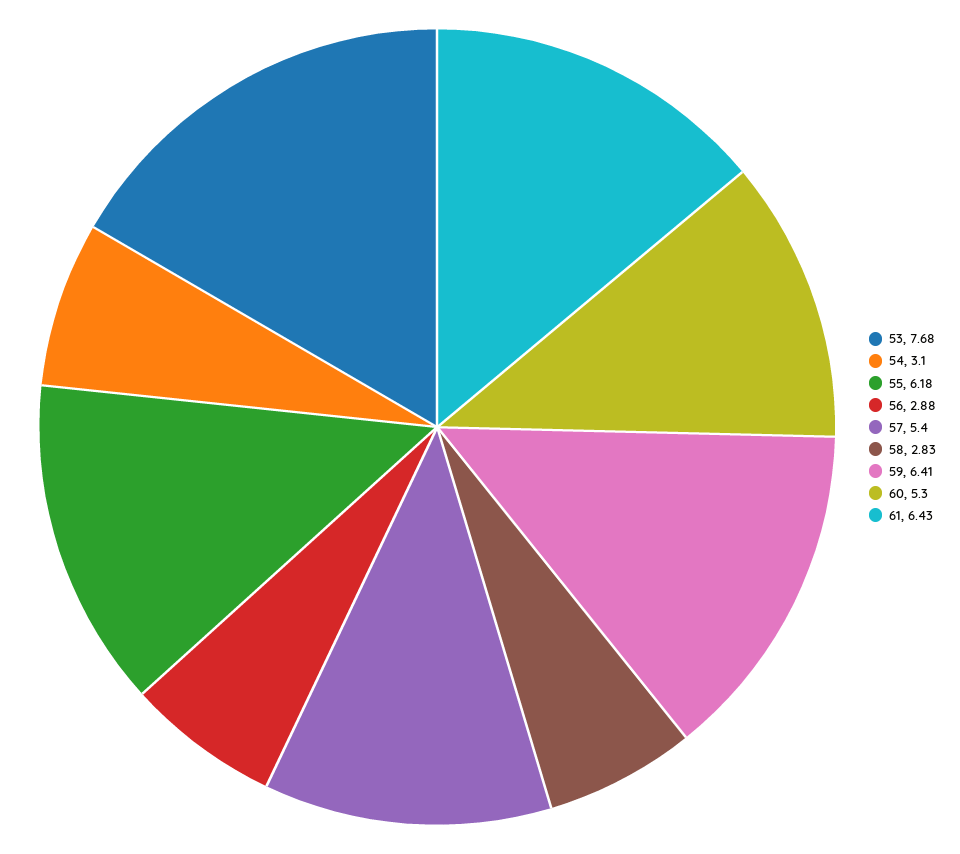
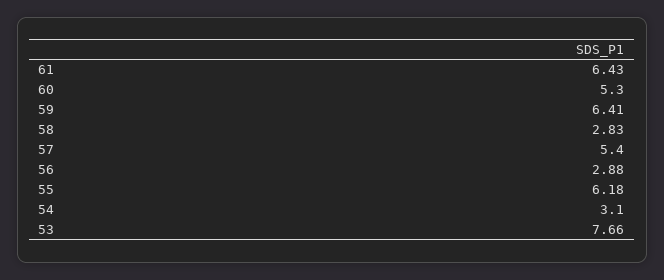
  {
-   "53": 7.68,
+   "53": 7.66,
    "54": 3.1,
    "55": 6.18,
    "56": 2.88,
    "57": 5.4,
    "58": 2.83,
    "59": 6.41,
    "60": 5.3,
    "61": 6.43
  }

